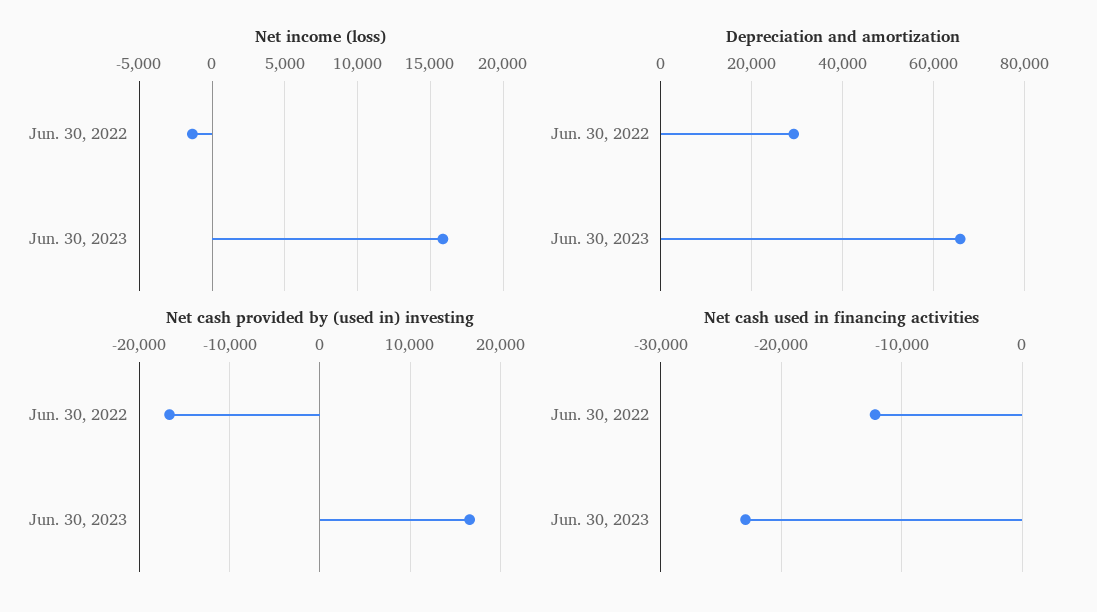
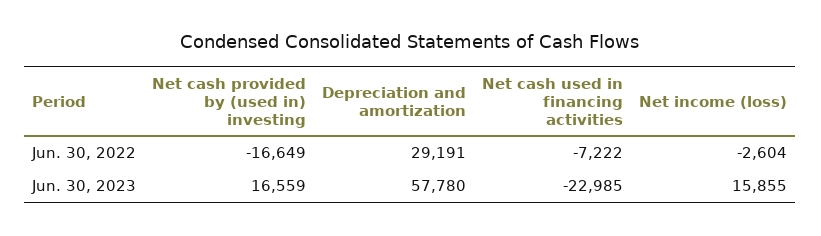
  {
    "Net income (loss)": {
-     "Jun. 30, 2022": -1500,
+     "Jun. 30, 2022": -2604,
      "Jun. 30, 2023": 15855
    },
    "Depreciation and amortization": {
      "Jun. 30, 2022": 29191,
-     "Jun. 30, 2023": 66000
+     "Jun. 30, 2023": 57780
    },
    "Net cash provided by (used in) investing": {
      "Jun. 30, 2022": -16649,
      "Jun. 30, 2023": 16559
    },
    "Net cash used in financing activities": {
-     "Jun. 30, 2022": -12000,
+     "Jun. 30, 2022": -7222,
      "Jun. 30, 2023": -22985
    }
  }

